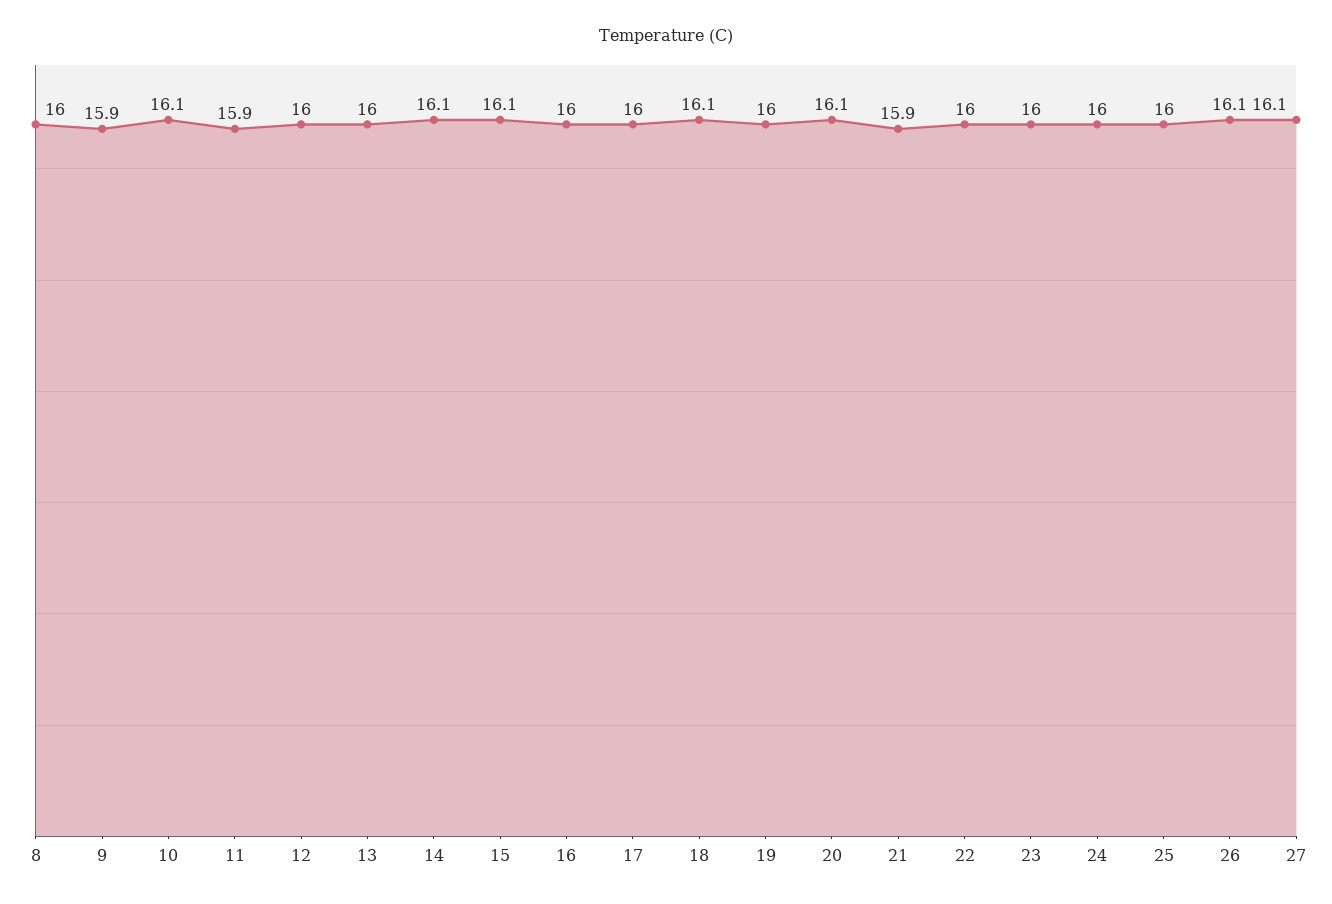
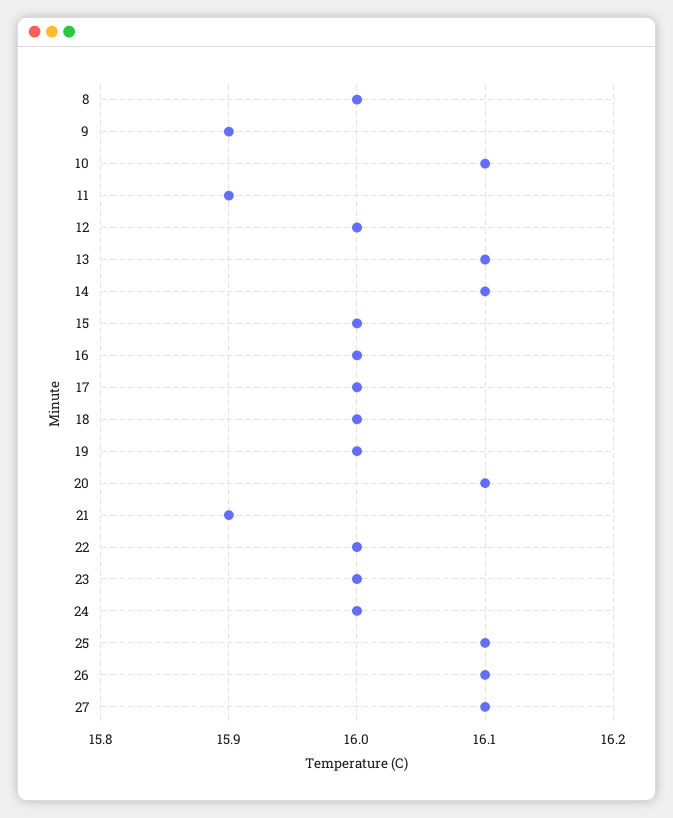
  {
    "8": 16,
    "9": 15.9,
    "10": 16.1,
    "11": 15.9,
    "12": 16,
-   "13": 16,
+   "13": 16.1,
    "14": 16.1,
-   "15": 16.1,
+   "15": 16,
    "16": 16,
    "17": 16,
-   "18": 16.1,
+   "18": 16,
    "19": 16,
    "20": 16.1,
    "21": 15.9,
    "22": 16,
    "23": 16,
    "24": 16,
-   "25": 16,
+   "25": 16.1,
    "26": 16.1,
    "27": 16.1
  }

